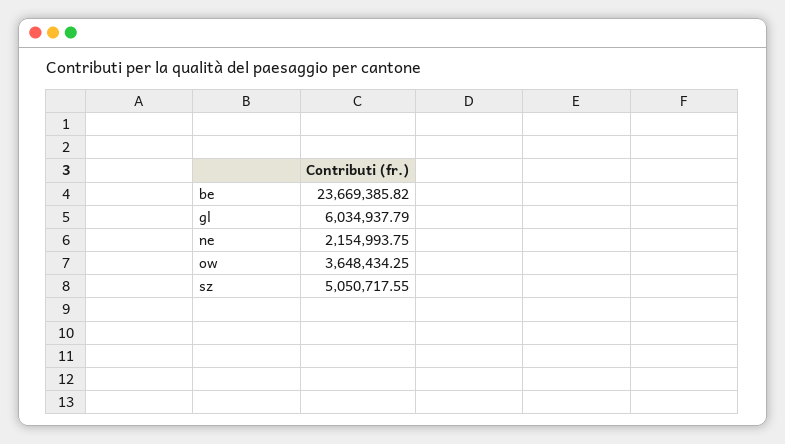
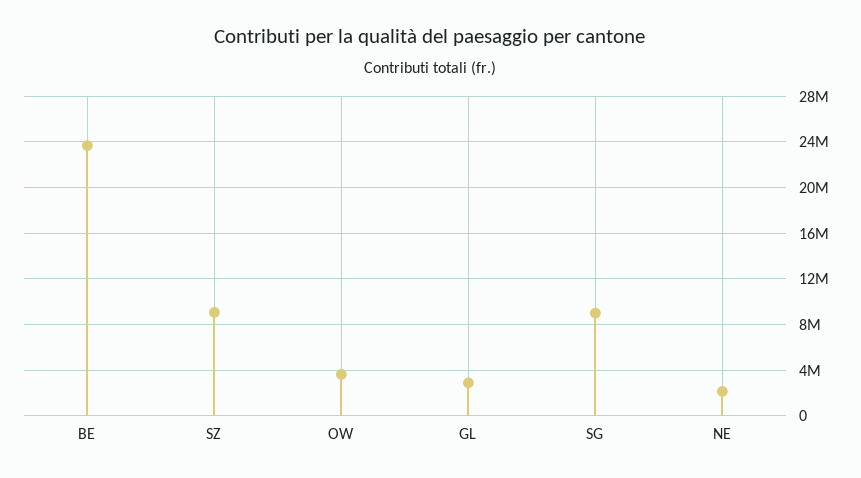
  {
    "be": 23669385.82,
-   "gl": 6034937.79,
+   "gl": 3000000,
    "ne": 2154993.75,
    "ow": 3648434.25,
-   "sz": 5050717.55
+   "sz": 9000000,
+   "SG": 9000000
  }

